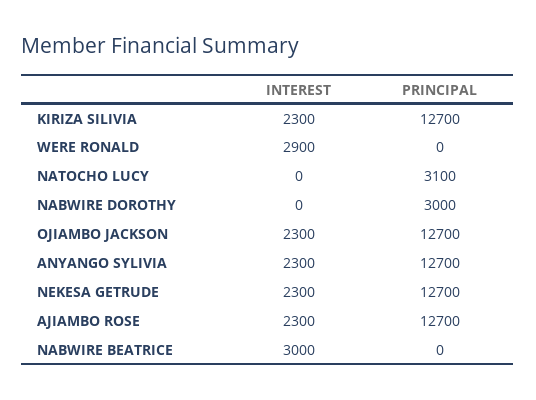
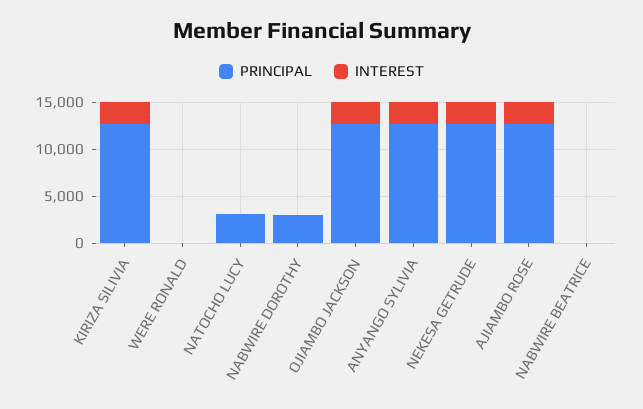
  {
    "INTEREST": {
      "KIRIZA SILIVIA": 2300,
-     "WERE RONALD": 2900,
+     "WERE RONALD": 0,
      "NATOCHO LUCY": 0,
      "NABWIRE DOROTHY": 0,
      "OJIAMBO JACKSON": 2300,
      "ANYANGO SYLIVIA": 2300,
      "NEKESA GETRUDE": 2300,
      "AJIAMBO ROSE": 2300,
-     "NABWIRE BEATRICE": 3000
+     "NABWIRE BEATRICE": 0
    },
    "PRINCIPAL": {
      "KIRIZA SILIVIA": 12700,
      "WERE RONALD": 0,
      "NATOCHO LUCY": 3100,
      "NABWIRE DOROTHY": 3000,
      "OJIAMBO JACKSON": 12700,
      "ANYANGO SYLIVIA": 12700,
      "NEKESA GETRUDE": 12700,
      "AJIAMBO ROSE": 12700,
      "NABWIRE BEATRICE": 0
    }
  }

